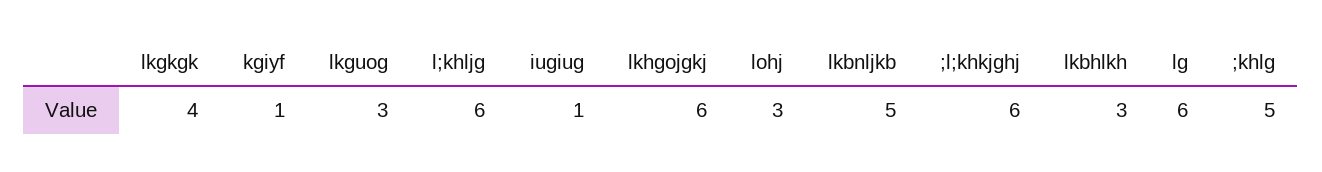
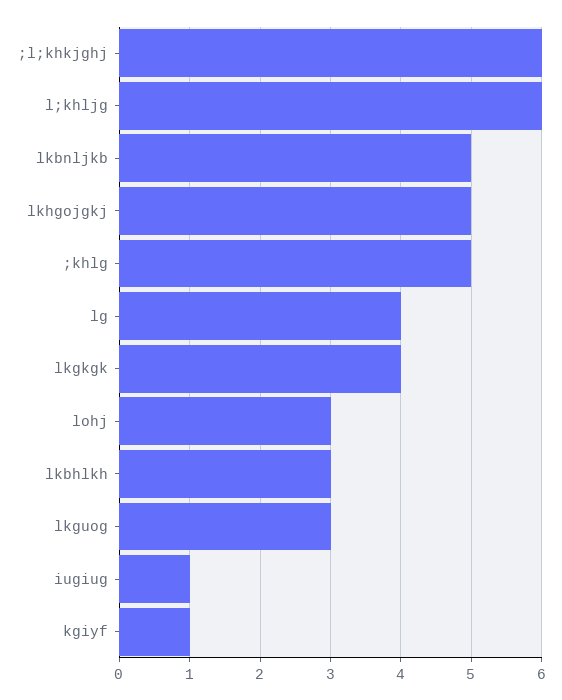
  {
    "lkgkgk": 4,
    "kgiyf": 1,
    "lkguog": 3,
    "l;khljg": 6,
    "iugiug": 1,
-   "lkhgojgkj": 6,
+   "lkhgojgkj": 5,
    "lohj": 3,
    "lkbnljkb": 5,
    ";l;khkjghj": 6,
    "lkbhlkh": 3,
-   "lg": 6,
+   "lg": 4,
    ";khlg": 5
  }

